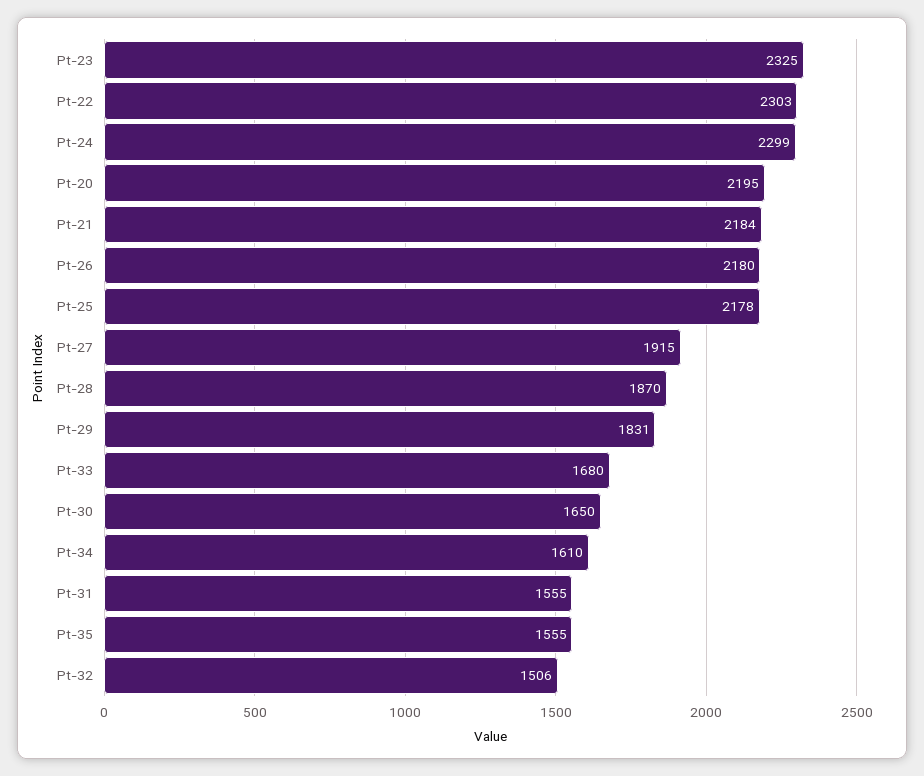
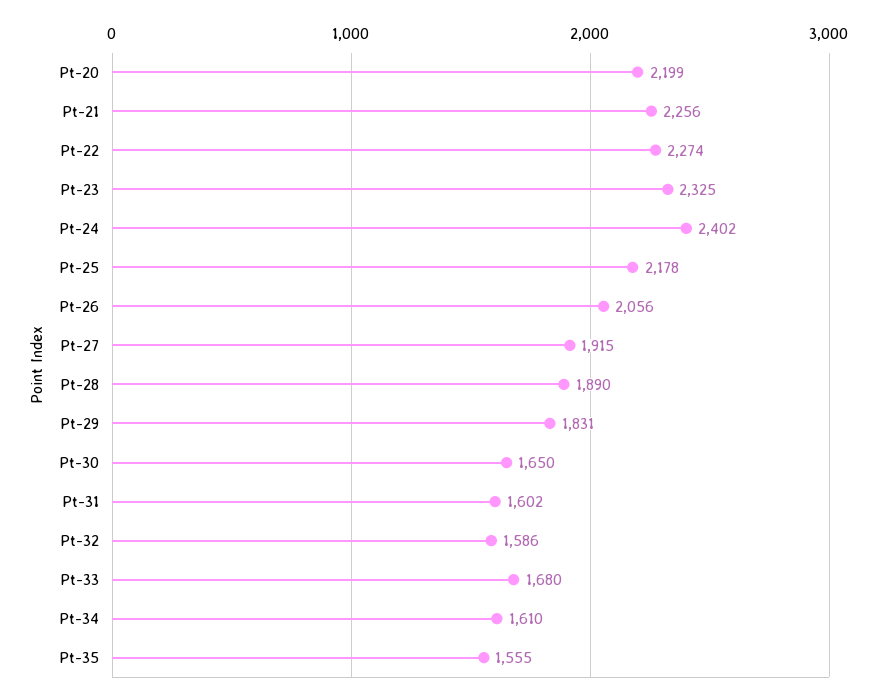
  {
    "Pt-23": 2325,
-   "Pt-22": 2303,
+   "Pt-22": 2274,
-   "Pt-24": 2299,
+   "Pt-24": 2402,
-   "Pt-20": 2195,
+   "Pt-20": 2199,
-   "Pt-21": 2184,
+   "Pt-21": 2256,
-   "Pt-26": 2180,
+   "Pt-26": 2056,
    "Pt-25": 2178,
    "Pt-27": 1915,
-   "Pt-28": 1870,
+   "Pt-28": 1890,
    "Pt-29": 1831,
    "Pt-33": 1680,
    "Pt-30": 1650,
    "Pt-34": 1610,
-   "Pt-31": 1555,
+   "Pt-31": 1602,
    "Pt-35": 1555,
-   "Pt-32": 1506
+   "Pt-32": 1586
  }

